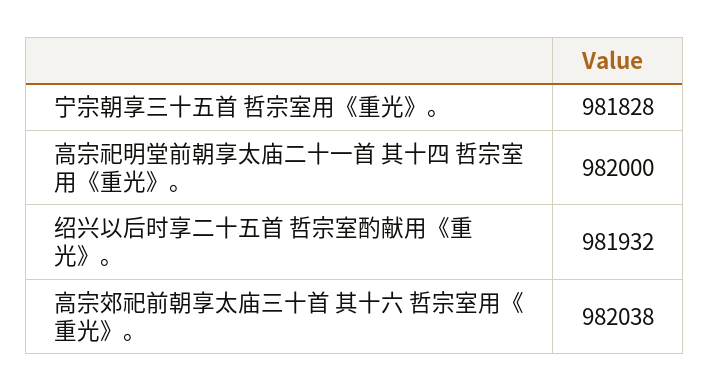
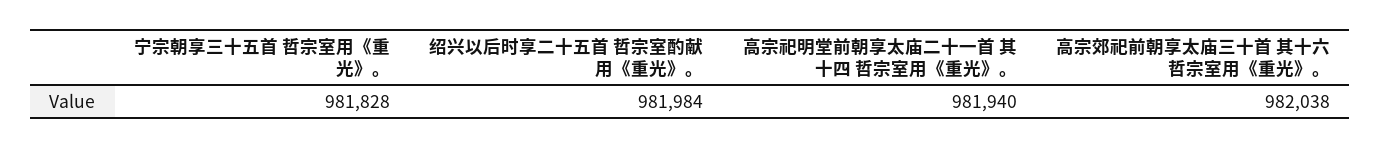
  {
    "宁宗朝享三十五首 哲宗室用《重光》。": 981828,
-   "高宗祀明堂前朝享太庙二十一首 其十四 哲宗室用《重光》。": 982000,
+   "高宗祀明堂前朝享太庙二十一首 其十四 哲宗室用《重光》。": 981940,
-   "绍兴以后时享二十五首 哲宗室酌献用《重光》。": 981932,
+   "绍兴以后时享二十五首 哲宗室酌献用《重光》。": 981984,
    "高宗郊祀前朝享太庙三十首 其十六 哲宗室用《重光》。": 982038
  }

